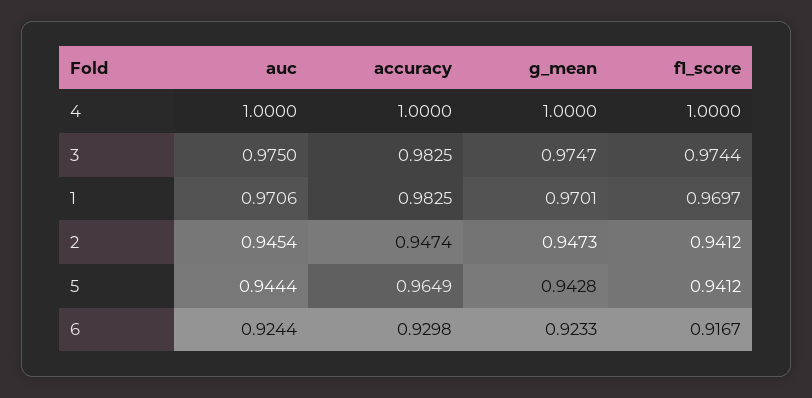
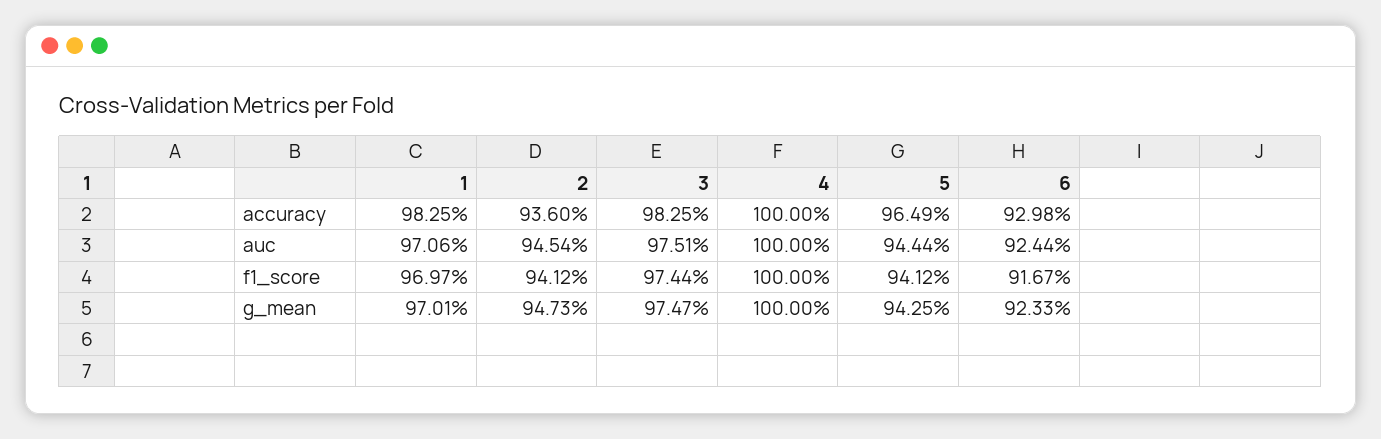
  {
    "auc": {
      "4": 1,
-     "3": 0.975,
+     "3": 0.9751,
      "1": 0.9706,
      "2": 0.9454,
      "5": 0.9444,
      "6": 0.9244
    },
    "accuracy": {
      "4": 1,
      "3": 0.9825,
      "1": 0.9825,
-     "2": 0.9474,
+     "2": 0.936,
      "5": 0.9649,
      "6": 0.9298
    },
    "g_mean": {
      "4": 1,
      "3": 0.9747,
      "1": 0.9701,
      "2": 0.9473,
-     "5": 0.9428,
+     "5": 0.9425,
      "6": 0.9233
    },
    "f1_score": {
      "4": 1,
      "3": 0.9744,
      "1": 0.9697,
      "2": 0.9412,
      "5": 0.9412,
      "6": 0.9167
    }
  }

